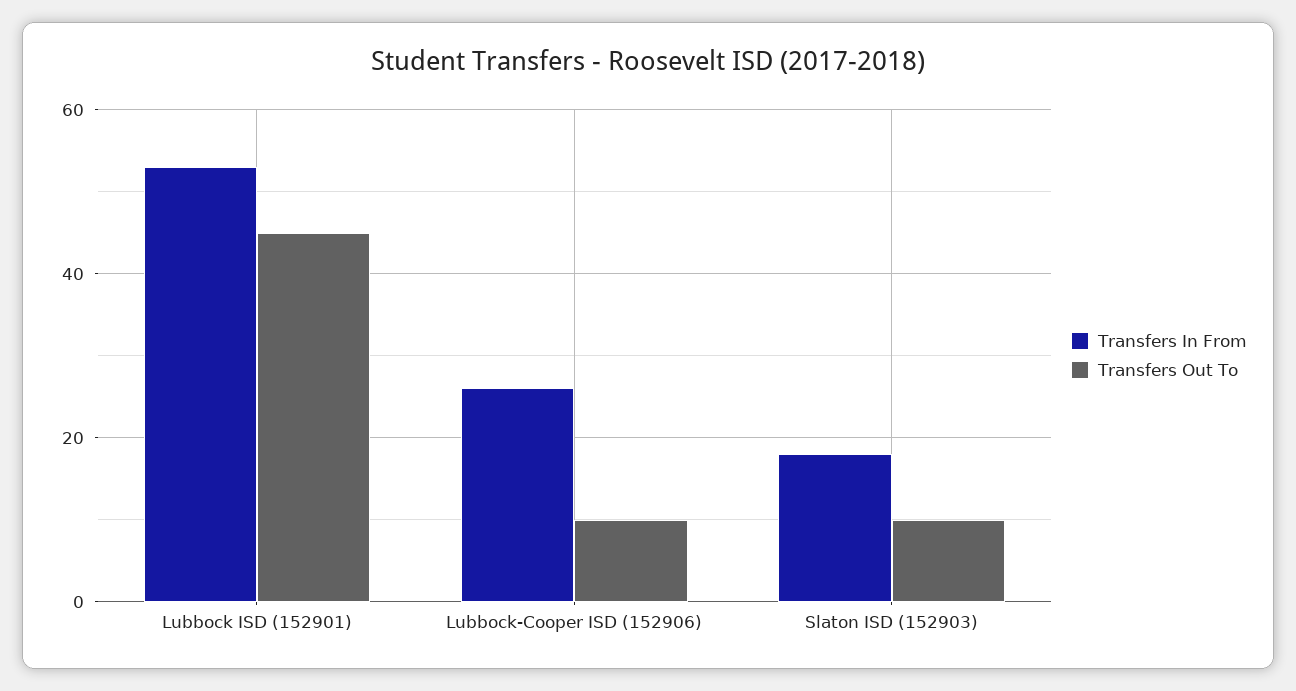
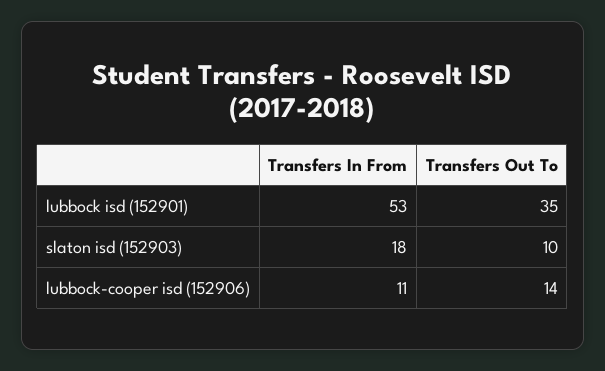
  {
    "Transfers In From": {
      "Lubbock ISD (152901)": 53,
-     "Lubbock-Cooper ISD (152906)": 25,
+     "Lubbock-Cooper ISD (152906)": 11,
      "Slaton ISD (152903)": 18
    },
    "Transfers Out To": {
-     "Lubbock ISD (152901)": 45,
+     "Lubbock ISD (152901)": 35,
-     "Lubbock-Cooper ISD (152906)": 10,
+     "Lubbock-Cooper ISD (152906)": 14,
      "Slaton ISD (152903)": 10
    }
  }

